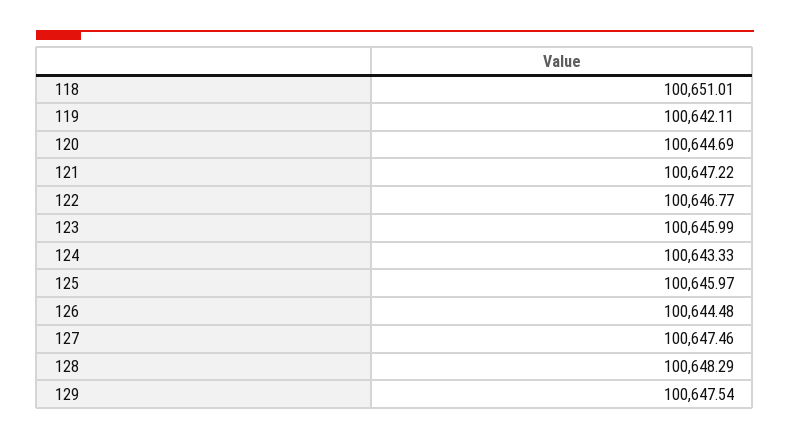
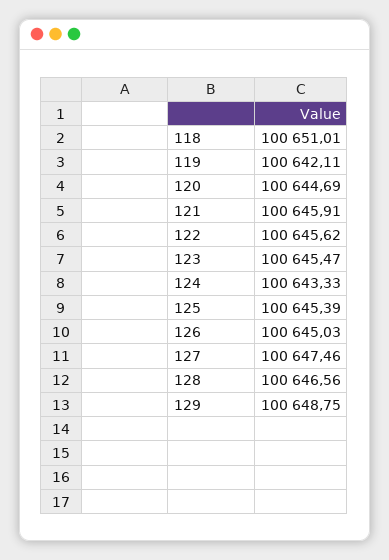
  {
    "118": 100651.01,
    "119": 100642.11,
    "120": 100644.69,
-   "121": 100647.22,
+   "121": 100645.91,
-   "122": 100646.77,
+   "122": 100645.62,
-   "123": 100645.99,
+   "123": 100645.47,
    "124": 100643.33,
-   "125": 100645.97,
+   "125": 100645.39,
-   "126": 100644.48,
+   "126": 100645.03,
    "127": 100647.46,
-   "128": 100648.29,
+   "128": 100646.56,
-   "129": 100647.54
+   "129": 100648.75
  }

